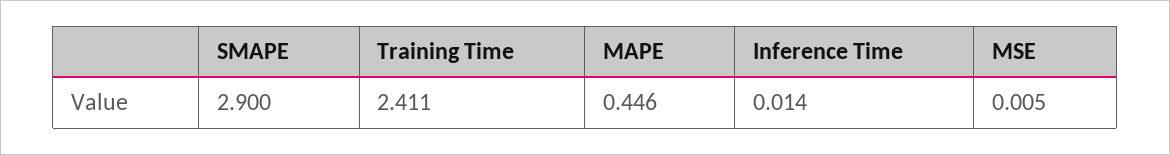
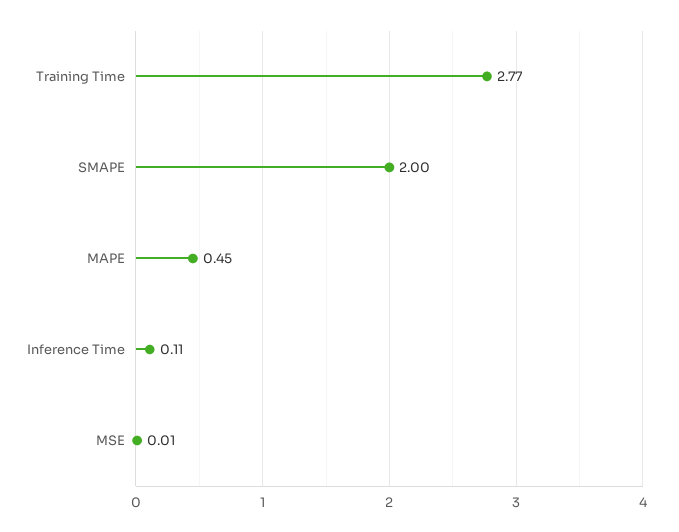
  {
-   "SMAPE": 2.9,
+   "SMAPE": 2,
-   "Training Time": 2.411,
+   "Training Time": 2.77,
    "MAPE": 0.446,
-   "Inference Time": 0.014,
+   "Inference Time": 0.11,
    "MSE": 0.005
  }

